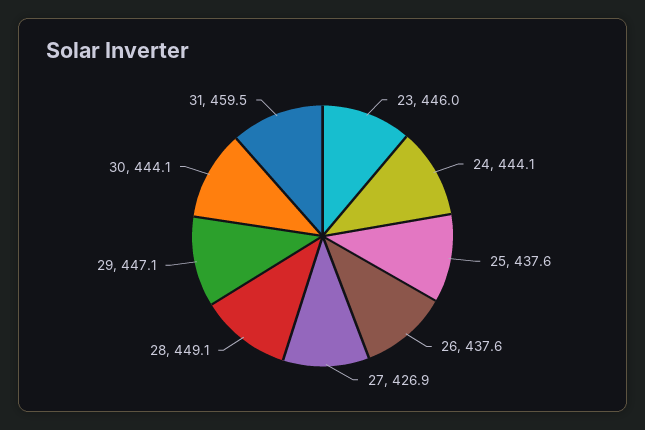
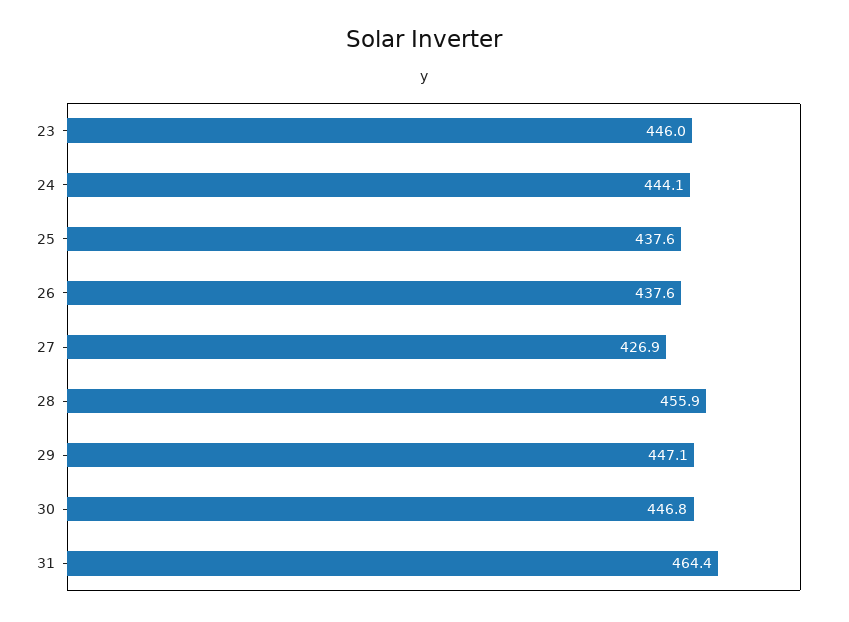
  {
    "23": 446,
    "24": 444.1,
    "25": 437.6,
    "26": 437.6,
    "27": 426.9,
-   "28": 449.1,
+   "28": 455.9,
    "29": 447.1,
-   "30": 444.1,
+   "30": 446.8,
-   "31": 459.5
+   "31": 464.4
  }

